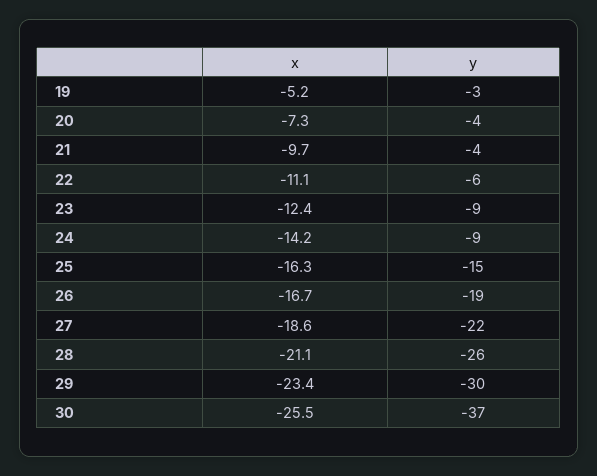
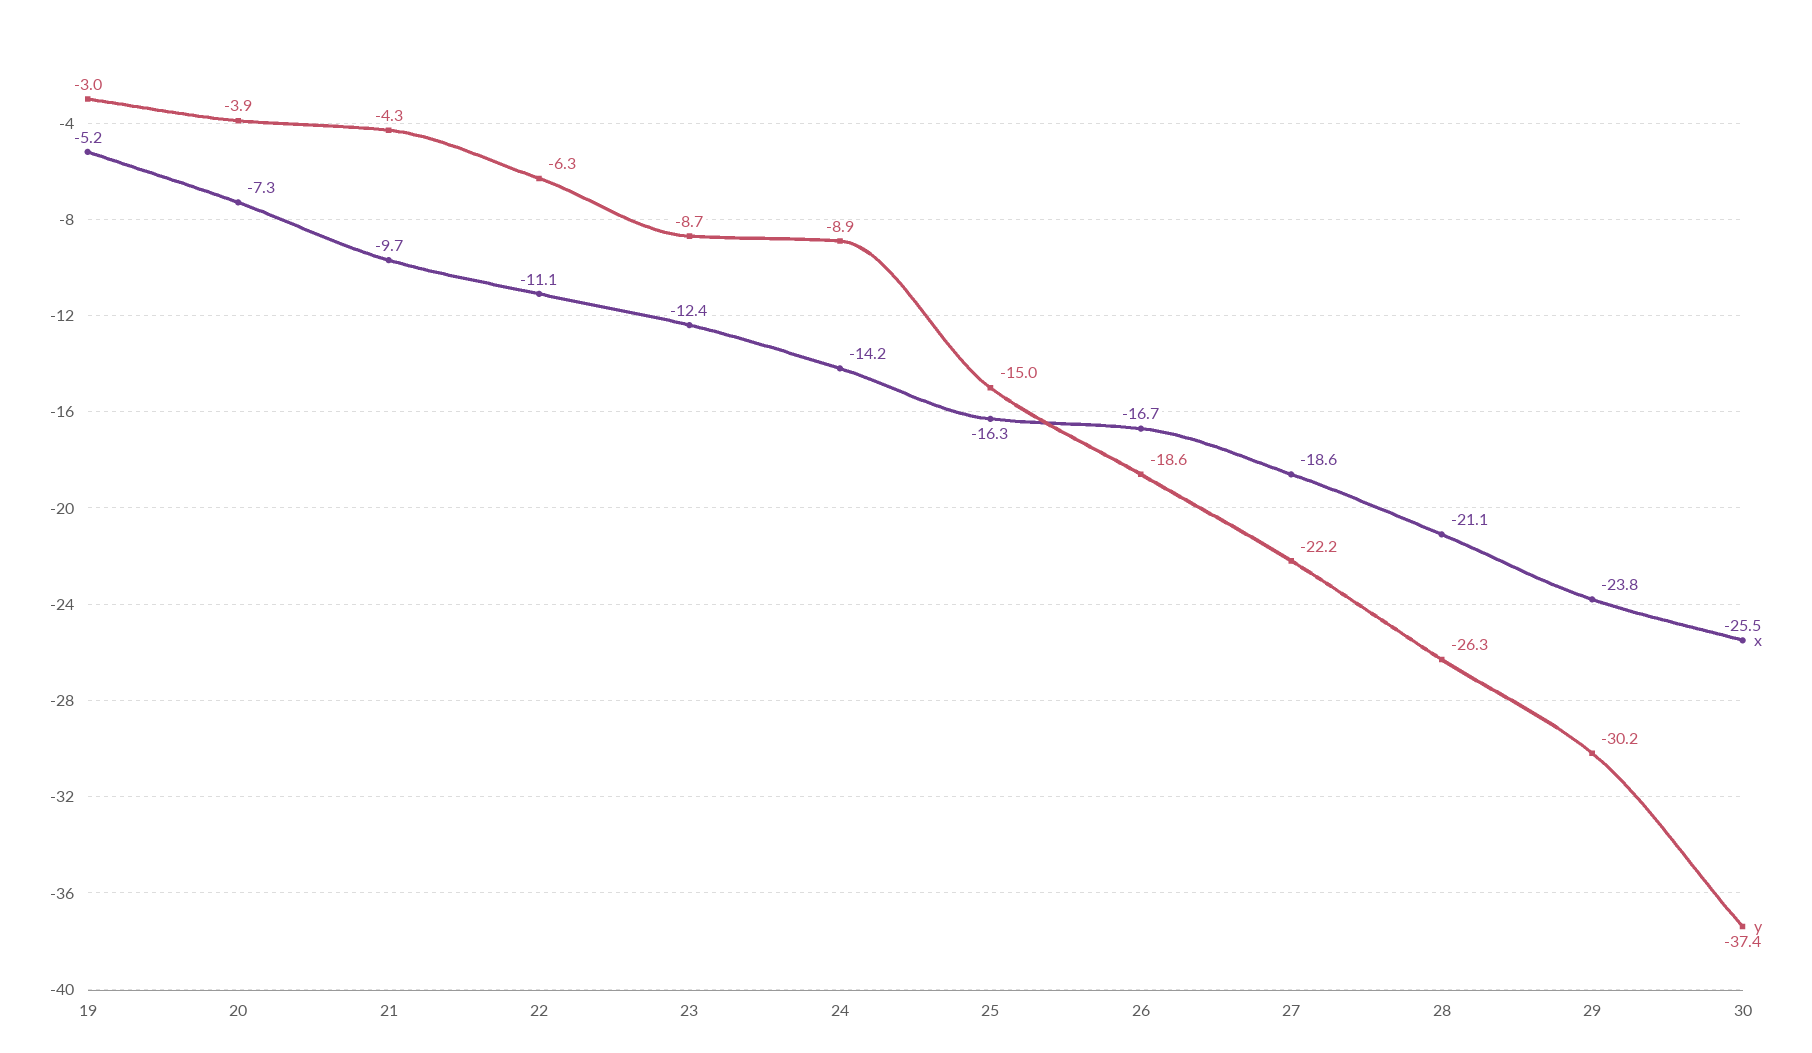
  {
    "x": {
      "19": -5.2,
      "20": -7.3,
      "21": -9.7,
      "22": -11.1,
      "23": -12.4,
      "24": -14.2,
      "25": -16.3,
      "26": -16.7,
      "27": -18.6,
      "28": -21.1,
-     "29": -23.4,
+     "29": -23.8,
      "30": -25.5
    },
    "y": {
      "19": -3,
      "20": -3.9,
      "21": -4.3,
      "22": -6.3,
      "23": -8.7,
      "24": -8.9,
      "25": -15,
      "26": -18.6,
      "27": -22.2,
      "28": -26.3,
      "29": -30.2,
      "30": -37.4
    }
  }

